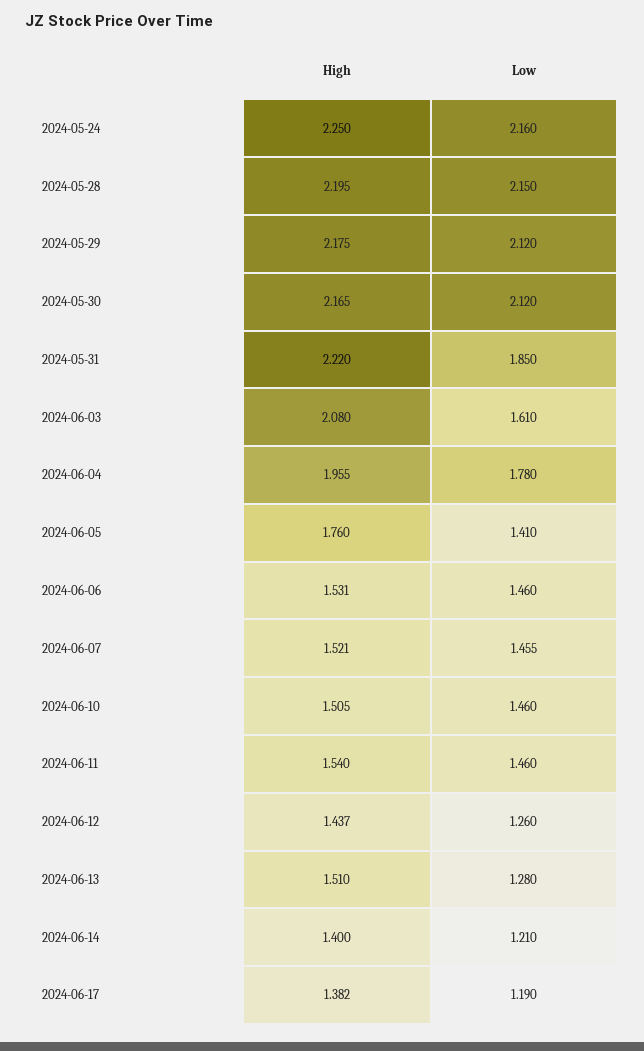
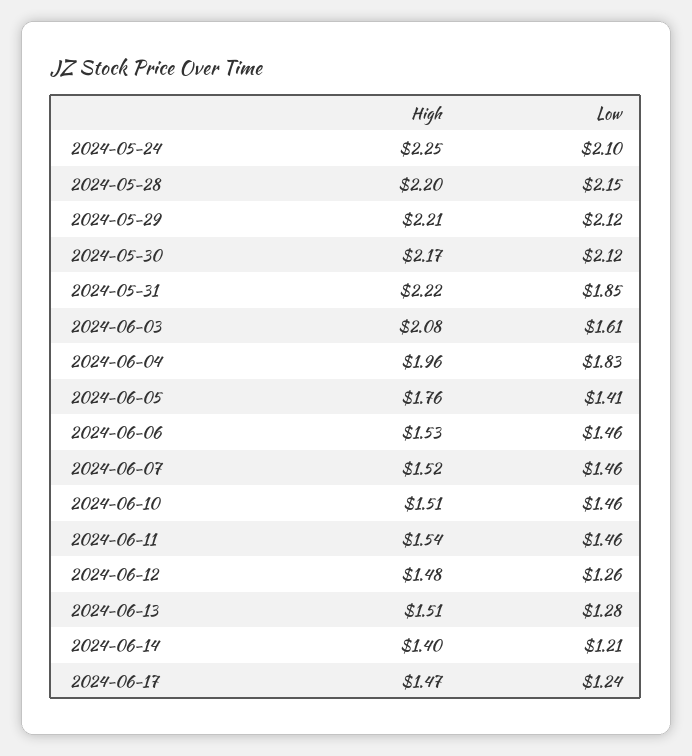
  {
    "High": {
      "2024-05-24": 2.25,
      "2024-05-28": 2.195,
-     "2024-05-29": 2.175,
+     "2024-05-29": 2.21,
      "2024-05-30": 2.165,
      "2024-05-31": 2.22,
      "2024-06-03": 2.08,
      "2024-06-04": 1.955,
      "2024-06-05": 1.76,
      "2024-06-06": 1.531,
      "2024-06-07": 1.521,
      "2024-06-10": 1.505,
      "2024-06-11": 1.54,
-     "2024-06-12": 1.437,
+     "2024-06-12": 1.48,
      "2024-06-13": 1.51,
      "2024-06-14": 1.4,
-     "2024-06-17": 1.382
+     "2024-06-17": 1.47
    },
    "Low": {
-     "2024-05-24": 2.16,
+     "2024-05-24": 2.1,
      "2024-05-28": 2.15,
      "2024-05-29": 2.12,
      "2024-05-30": 2.12,
      "2024-05-31": 1.85,
      "2024-06-03": 1.61,
-     "2024-06-04": 1.78,
+     "2024-06-04": 1.83,
      "2024-06-05": 1.41,
      "2024-06-06": 1.46,
      "2024-06-07": 1.455,
      "2024-06-10": 1.46,
      "2024-06-11": 1.46,
      "2024-06-12": 1.26,
      "2024-06-13": 1.28,
      "2024-06-14": 1.21,
-     "2024-06-17": 1.19
+     "2024-06-17": 1.24
    }
  }

